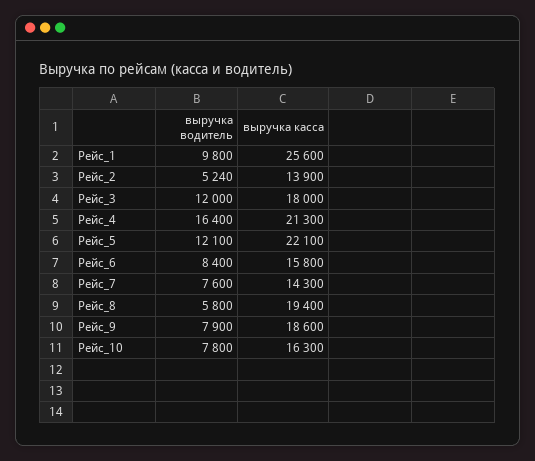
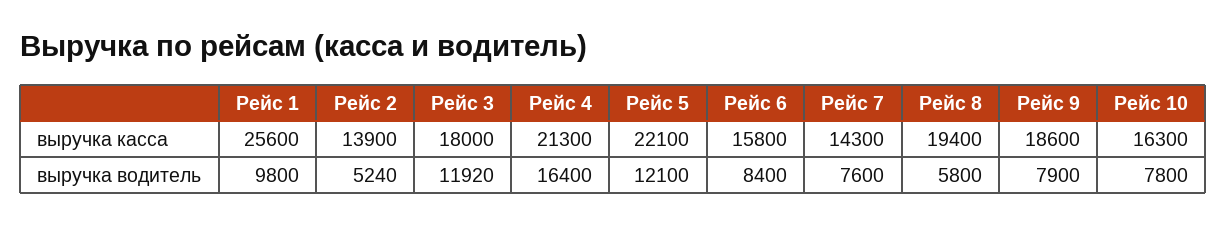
  {
    "выручка водитель": {
      "Рейс_1": 9800,
      "Рейс_2": 5240,
-     "Рейс_3": 12000,
+     "Рейс_3": 11920,
      "Рейс_4": 16400,
      "Рейс_5": 12100,
      "Рейс_6": 8400,
      "Рейс_7": 7600,
      "Рейс_8": 5800,
      "Рейс_9": 7900,
      "Рейс_10": 7800
    },
    "выручка касса": {
      "Рейс_1": 25600,
      "Рейс_2": 13900,
      "Рейс_3": 18000,
      "Рейс_4": 21300,
      "Рейс_5": 22100,
      "Рейс_6": 15800,
      "Рейс_7": 14300,
      "Рейс_8": 19400,
      "Рейс_9": 18600,
      "Рейс_10": 16300
    }
  }

